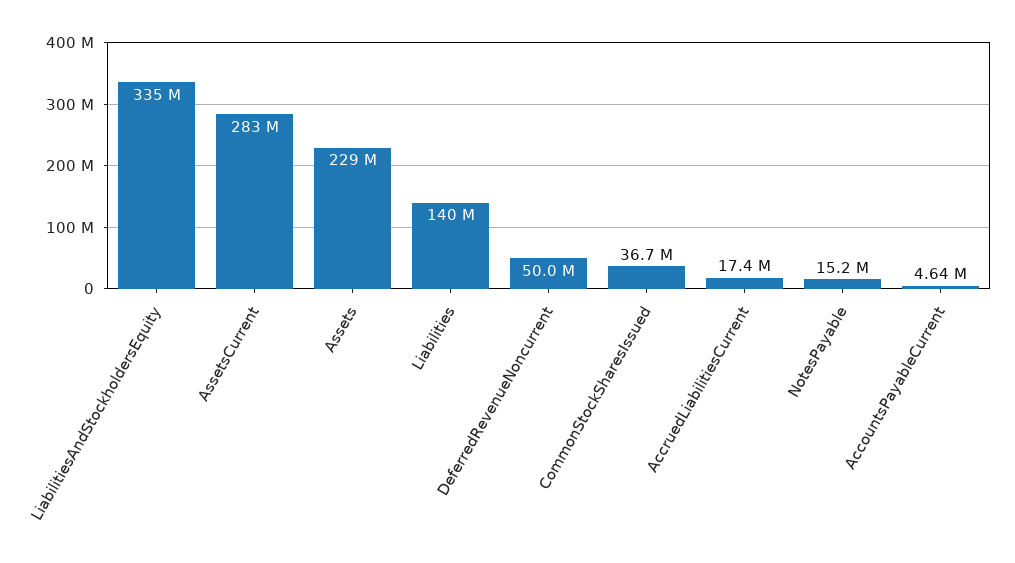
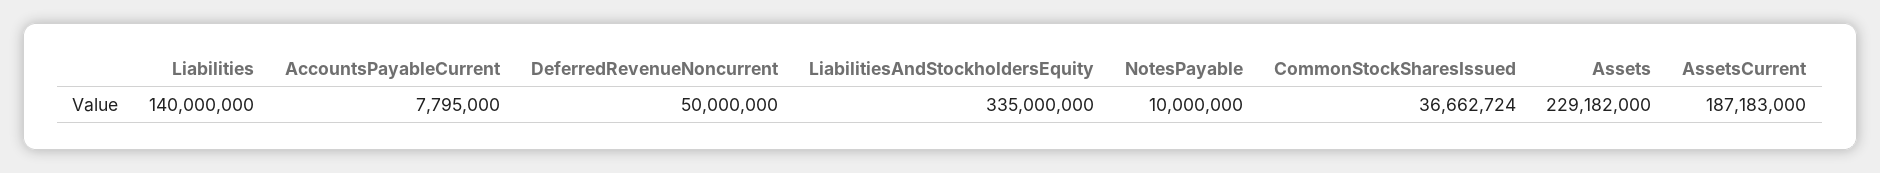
  {
    "LiabilitiesAndStockholdersEquity": 335000000,
-   "AssetsCurrent": 283000000,
+   "AssetsCurrent": 187183000,
    "Assets": 229182000,
    "Liabilities": 140000000,
    "DeferredRevenueNoncurrent": 50000000,
    "CommonStockSharesIssued": 36662724,
-   "AccruedLiabilitiesCurrent": 17400000,
-   "NotesPayable": 15200000,
+   "NotesPayable": 10000000,
-   "AccountsPayableCurrent": 4640000
+   "AccountsPayableCurrent": 7795000
  }

